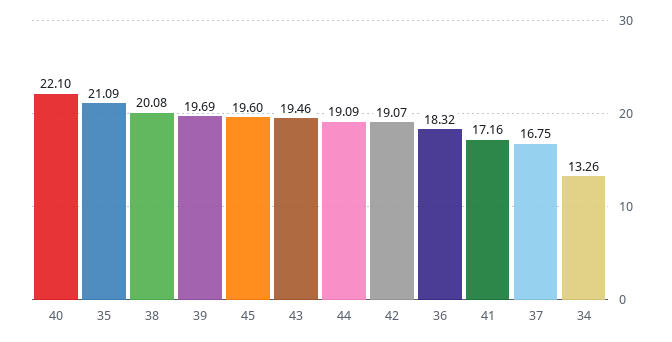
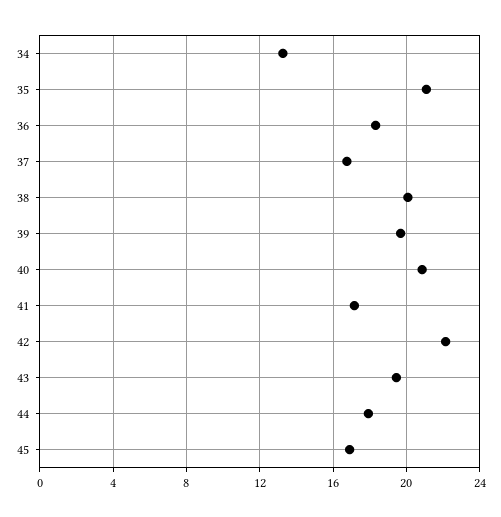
  {
-   "40": 22.1,
+   "40": 21,
    "35": 21.09,
    "38": 20.08,
    "39": 19.69,
-   "45": 19.6,
+   "45": 17,
    "43": 19.46,
-   "44": 19.09,
+   "44": 18,
-   "42": 19.07,
+   "42": 22,
    "36": 18.32,
    "41": 17.16,
    "37": 16.75,
    "34": 13.26
  }

